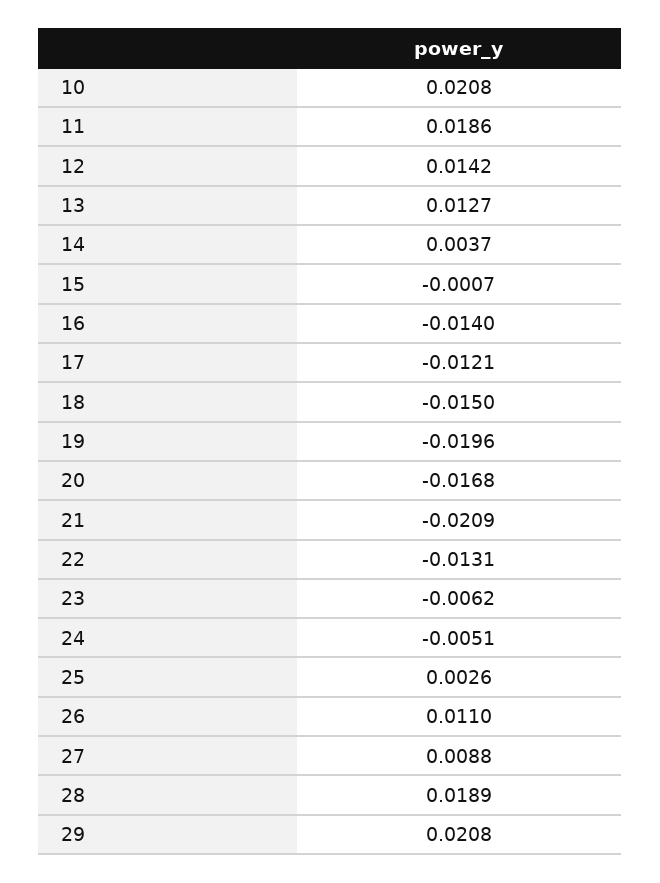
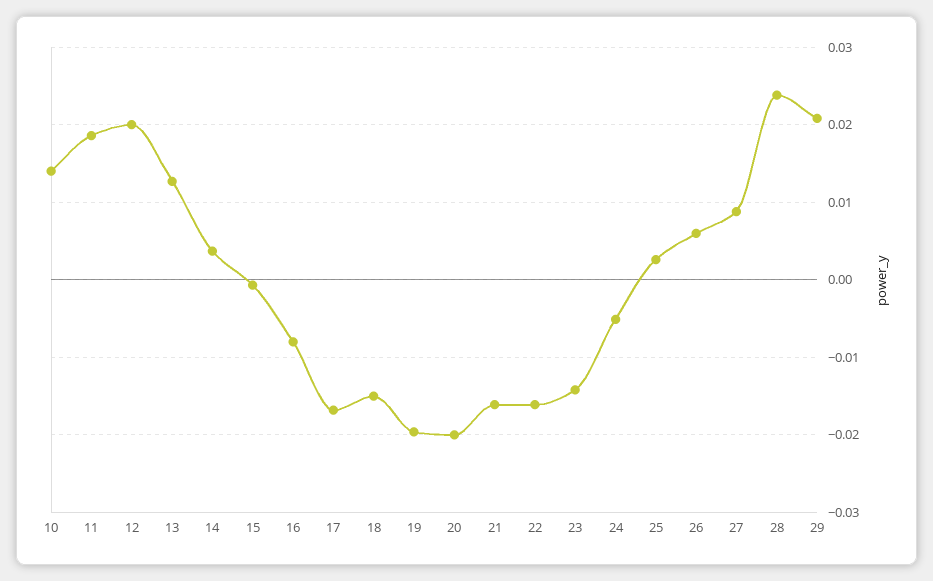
  {
-   "10": 0.0208,
+   "10": 0.014,
    "11": 0.0186,
-   "12": 0.0142,
+   "12": 0.02,
    "13": 0.0127,
    "14": 0.0037,
    "15": -0.0007,
-   "16": -0.014,
+   "16": -0.008,
-   "17": -0.0121,
+   "17": -0.017,
    "18": -0.015,
    "19": -0.0196,
-   "20": -0.0168,
+   "20": -0.02,
-   "21": -0.0209,
+   "21": -0.016,
-   "22": -0.0131,
+   "22": -0.016,
-   "23": -0.0062,
+   "23": -0.014,
    "24": -0.0051,
    "25": 0.0026,
-   "26": 0.011,
+   "26": 0.006,
    "27": 0.0088,
-   "28": 0.0189,
+   "28": 0.024,
    "29": 0.0208
  }

